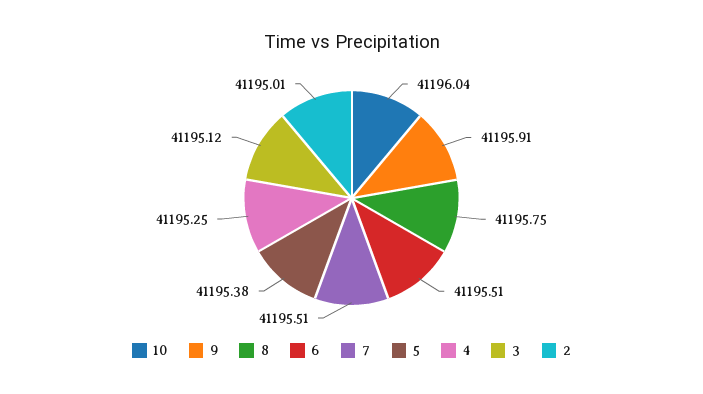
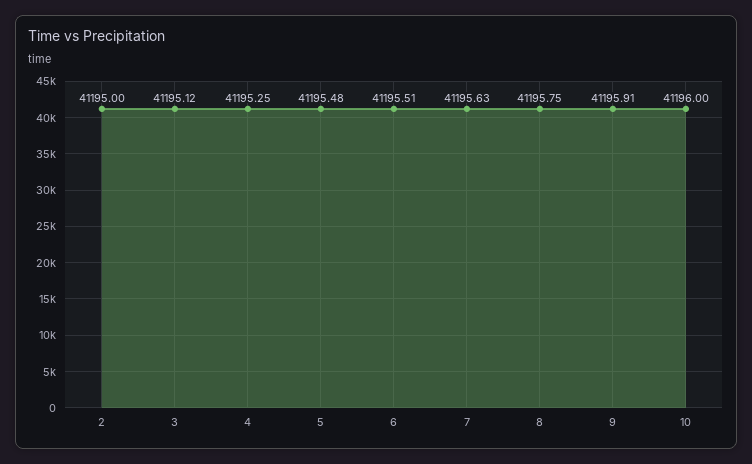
  {
-   "10": 41196.04,
+   "10": 41196,
    "9": 41195.91,
    "8": 41195.75,
    "6": 41195.51,
-   "7": 41195.51,
+   "7": 41195.63,
-   "5": 41195.38,
+   "5": 41195.48,
    "4": 41195.25,
    "3": 41195.12,
-   "2": 41195.01
+   "2": 41195
  }

